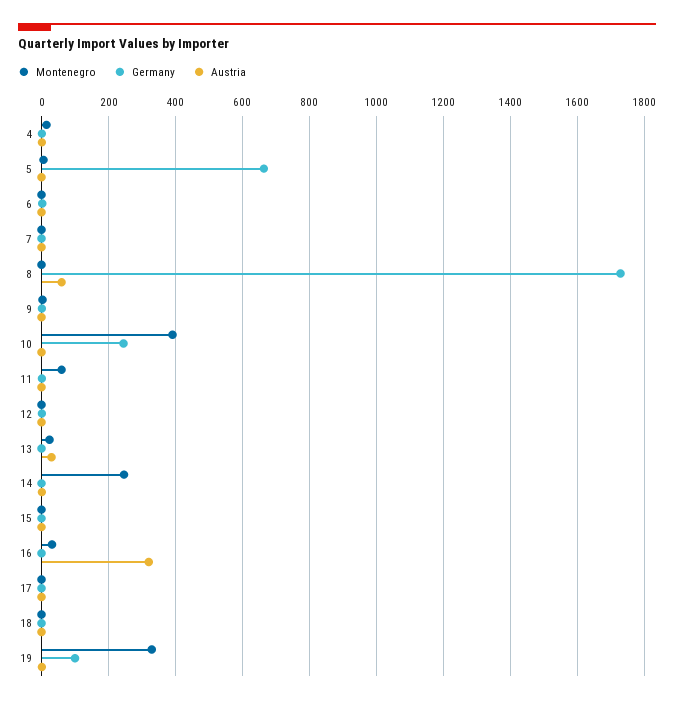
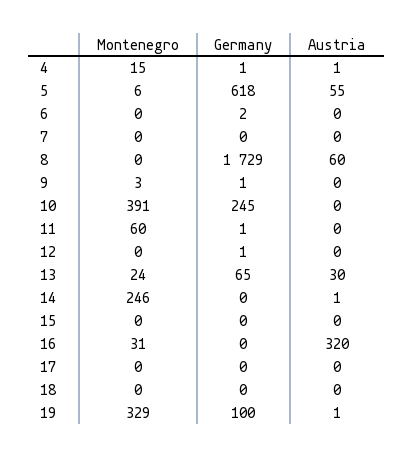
  {
    "Montenegro": {
      "4": 15,
      "5": 6,
      "6": 0,
      "7": 0,
      "8": 0,
      "9": 3,
      "10": 391,
      "11": 60,
      "12": 0,
      "13": 24,
      "14": 246,
      "15": 0,
      "16": 31,
      "17": 0,
      "18": 0,
      "19": 329
    },
    "Germany": {
      "4": 1,
-     "5": 660,
+     "5": 618,
      "6": 2,
      "7": 0,
      "8": 1729,
      "9": 1,
      "10": 245,
      "11": 1,
      "12": 1,
-     "13": 0,
+     "13": 65,
      "14": 0,
      "15": 0,
      "16": 0,
      "17": 0,
      "18": 0,
      "19": 100
    },
    "Austria": {
      "4": 1,
-     "5": 0,
+     "5": 55,
      "6": 0,
      "7": 0,
      "8": 60,
      "9": 0,
      "10": 0,
      "11": 0,
      "12": 0,
      "13": 30,
      "14": 1,
      "15": 0,
      "16": 320,
      "17": 0,
      "18": 0,
      "19": 1
    }
  }

